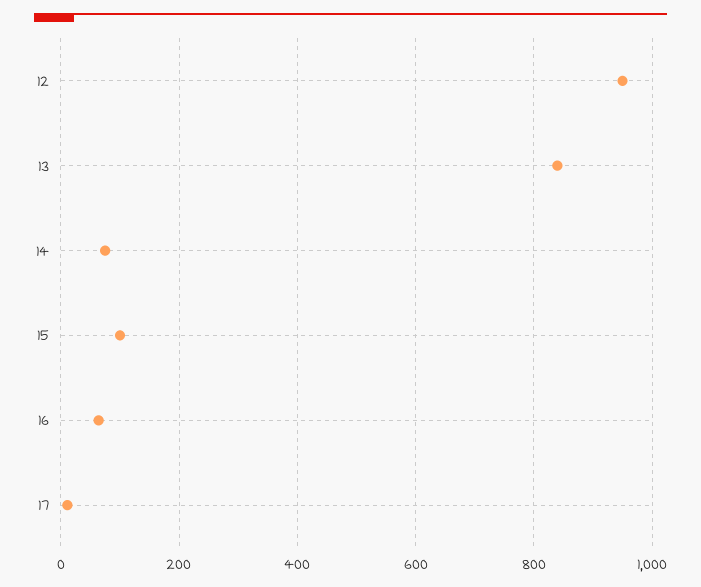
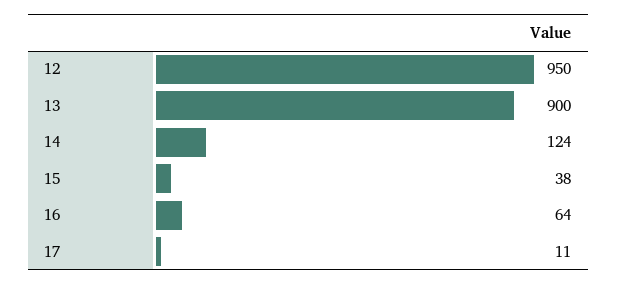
  {
    "12": 950,
-   "13": 840,
+   "13": 900,
-   "14": 80,
+   "14": 124,
-   "15": 100,
+   "15": 38,
    "16": 64,
    "17": 11
  }

